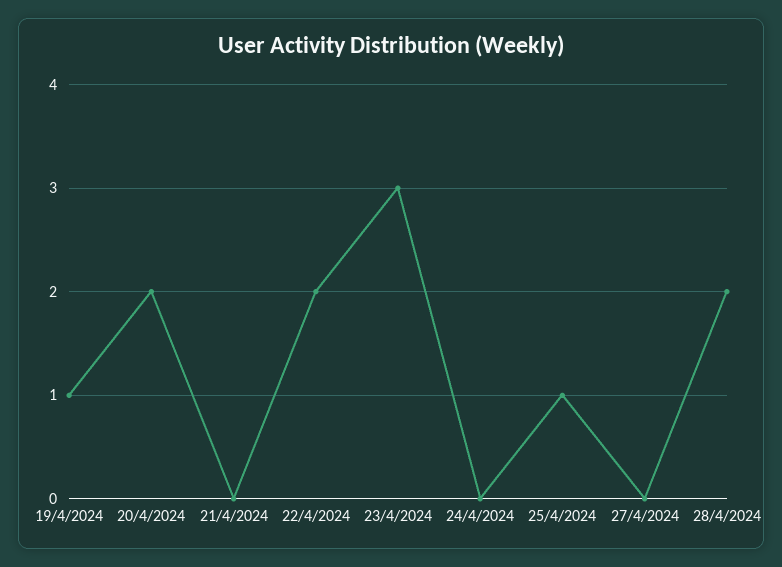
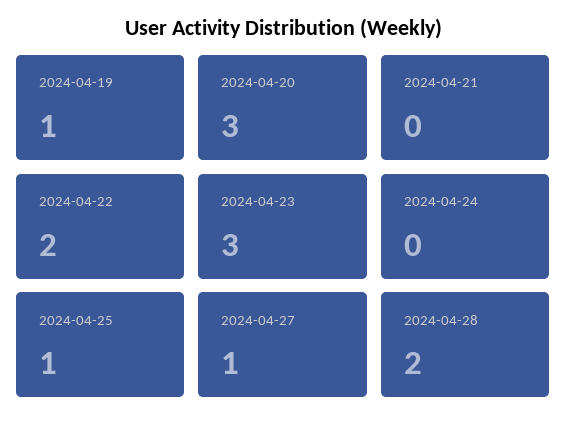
  {
    "19/4/2024": 1,
-   "20/4/2024": 2,
+   "20/4/2024": 3,
    "21/4/2024": 0,
    "22/4/2024": 2,
    "23/4/2024": 3,
    "24/4/2024": 0,
    "25/4/2024": 1,
-   "27/4/2024": 0,
+   "27/4/2024": 1,
    "28/4/2024": 2
  }

